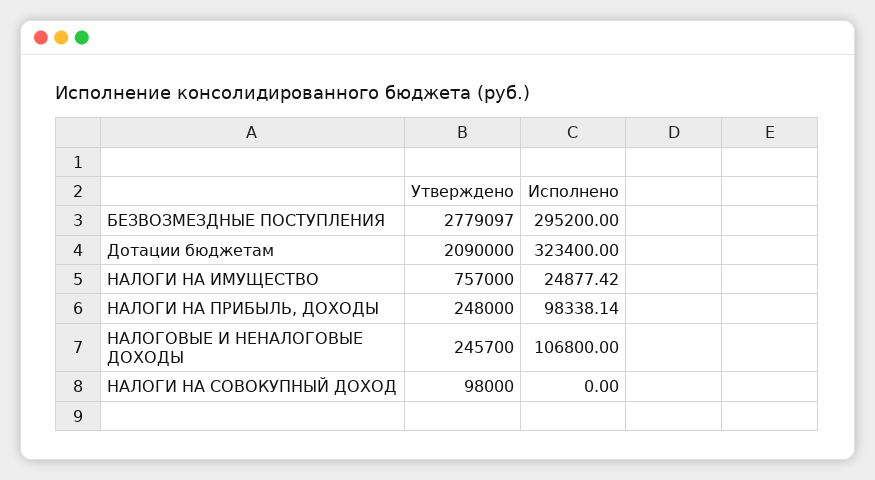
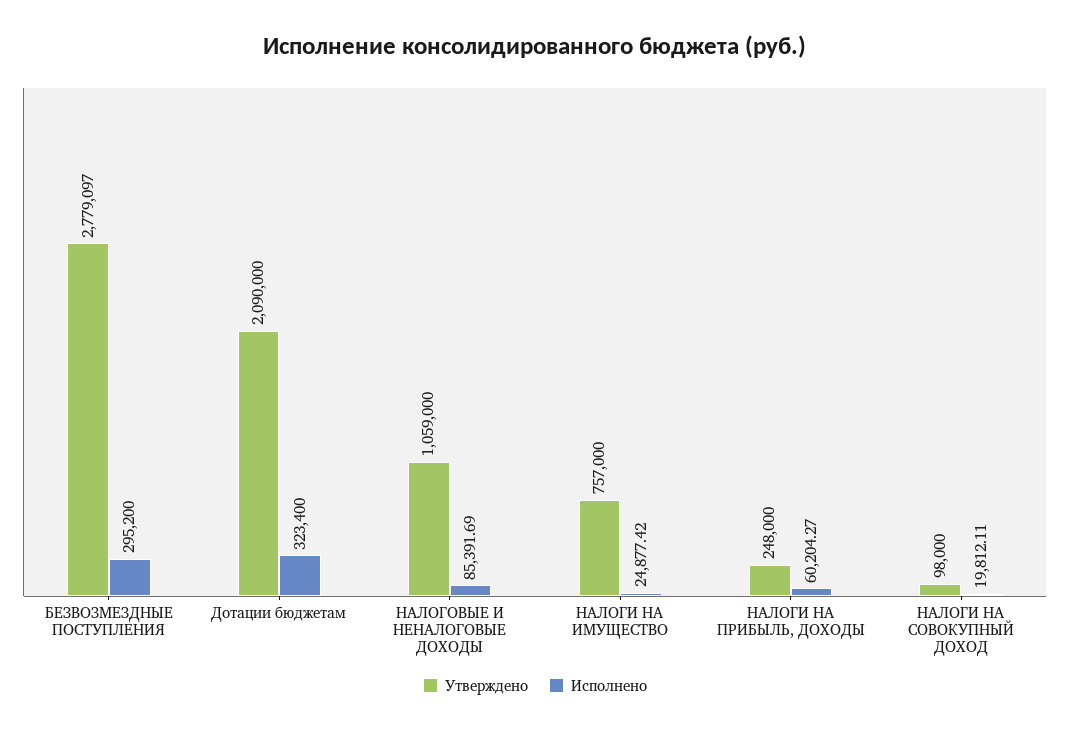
  {
    "Утверждено": {
      "БЕЗВОЗМЕЗДНЫЕ ПОСТУПЛЕНИЯ": 2779097,
      "Дотации бюджетам": 2090000,
      "НАЛОГИ НА ИМУЩЕСТВО": 757000,
      "НАЛОГИ НА ПРИБЫЛЬ, ДОХОДЫ": 248000,
-     "НАЛОГОВЫЕ И НЕНАЛОГОВЫЕ ДОХОДЫ": 245700,
+     "НАЛОГОВЫЕ И НЕНАЛОГОВЫЕ ДОХОДЫ": 1059000,
      "НАЛОГИ НА СОВОКУПНЫЙ ДОХОД": 98000
    },
    "Исполнено": {
      "БЕЗВОЗМЕЗДНЫЕ ПОСТУПЛЕНИЯ": 295200,
      "Дотации бюджетам": 323400,
      "НАЛОГИ НА ИМУЩЕСТВО": 24877.42,
-     "НАЛОГИ НА ПРИБЫЛЬ, ДОХОДЫ": 98338.14,
+     "НАЛОГИ НА ПРИБЫЛЬ, ДОХОДЫ": 60204.27,
-     "НАЛОГОВЫЕ И НЕНАЛОГОВЫЕ ДОХОДЫ": 106800,
+     "НАЛОГОВЫЕ И НЕНАЛОГОВЫЕ ДОХОДЫ": 85391.69,
-     "НАЛОГИ НА СОВОКУПНЫЙ ДОХОД": 0
+     "НАЛОГИ НА СОВОКУПНЫЙ ДОХОД": 19812.11
    }
  }

